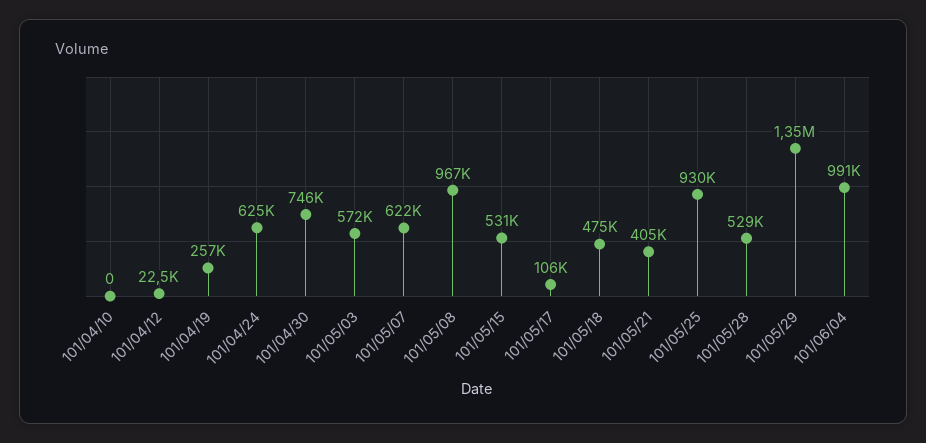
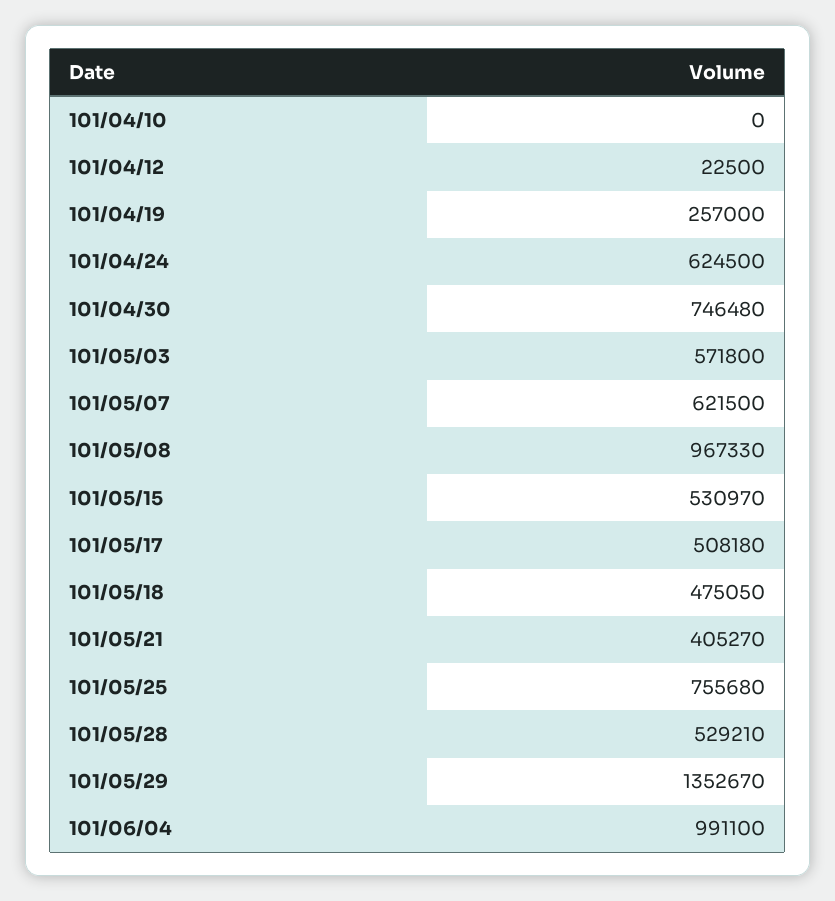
  {
    "101/04/10": 0,
    "101/04/12": 22500,
    "101/04/19": 257000,
    "101/04/24": 624500,
    "101/04/30": 746480,
    "101/05/03": 571800,
    "101/05/07": 621500,
    "101/05/08": 967330,
    "101/05/15": 530970,
-   "101/05/17": 106000,
+   "101/05/17": 508180,
    "101/05/18": 475050,
    "101/05/21": 405270,
-   "101/05/25": 930000,
+   "101/05/25": 755680,
    "101/05/28": 529210,
    "101/05/29": 1352670,
    "101/06/04": 991100
  }

